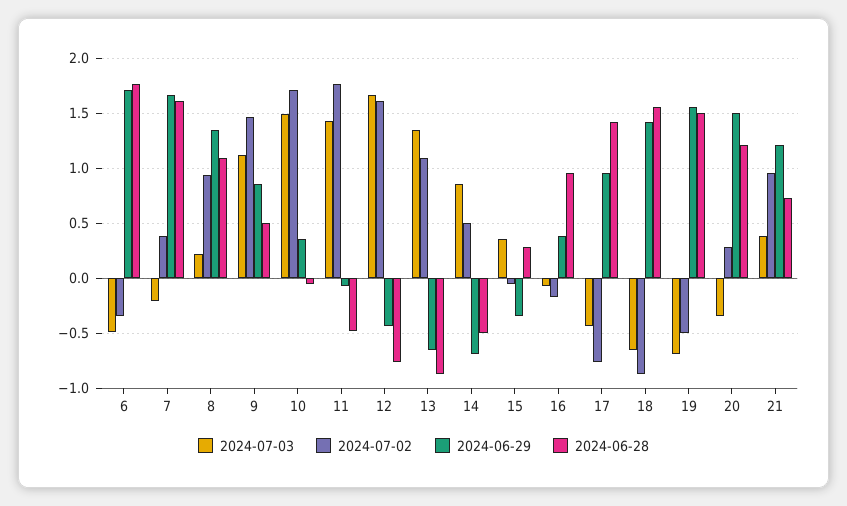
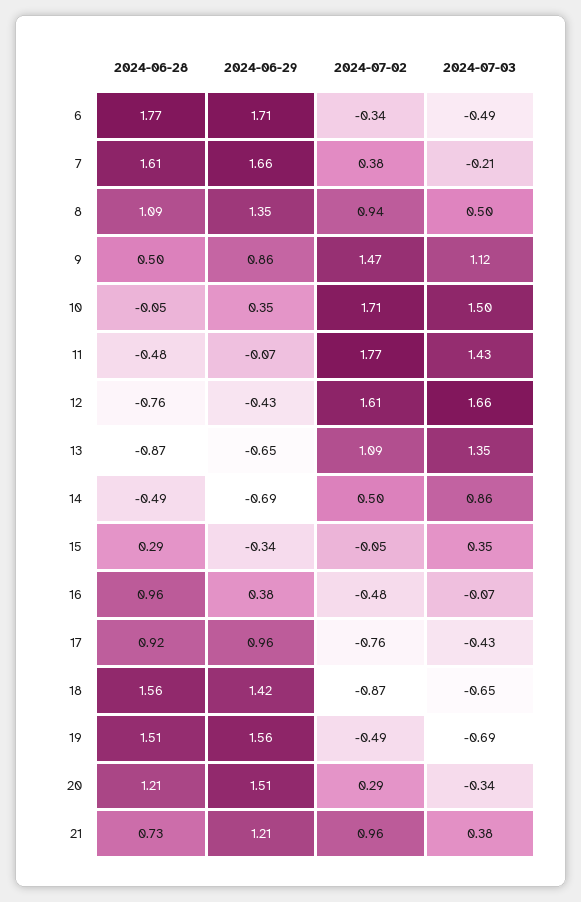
  {
    "2024-07-03": {
      "6": -0.49,
      "7": -0.21,
-     "8": 0.2,
+     "8": 0.5,
      "9": 1.12,
      "10": 1.5,
      "11": 1.43,
      "12": 1.66,
      "13": 1.35,
      "14": 0.86,
      "15": 0.35,
      "16": -0.07,
      "17": -0.43,
      "18": -0.65,
      "19": -0.69,
      "20": -0.34,
      "21": 0.38
    },
    "2024-07-02": {
      "6": -0.34,
      "7": 0.38,
      "8": 0.94,
      "9": 1.47,
      "10": 1.71,
      "11": 1.77,
      "12": 1.61,
      "13": 1.09,
      "14": 0.5,
      "15": -0.05,
-     "16": -0.2,
+     "16": -0.48,
      "17": -0.76,
      "18": -0.87,
      "19": -0.49,
      "20": 0.29,
      "21": 0.96
    },
    "2024-06-29": {
      "6": 1.71,
      "7": 1.66,
      "8": 1.35,
      "9": 0.86,
      "10": 0.35,
      "11": -0.07,
      "12": -0.43,
      "13": -0.65,
      "14": -0.69,
      "15": -0.34,
      "16": 0.38,
      "17": 0.96,
      "18": 1.42,
      "19": 1.56,
      "20": 1.51,
      "21": 1.21
    },
    "2024-06-28": {
      "6": 1.77,
      "7": 1.61,
      "8": 1.09,
      "9": 0.5,
      "10": -0.05,
      "11": -0.48,
      "12": -0.76,
      "13": -0.87,
      "14": -0.49,
      "15": 0.29,
      "16": 0.96,
-     "17": 1.4,
+     "17": 0.92,
      "18": 1.56,
      "19": 1.51,
      "20": 1.21,
      "21": 0.73
    }
  }

